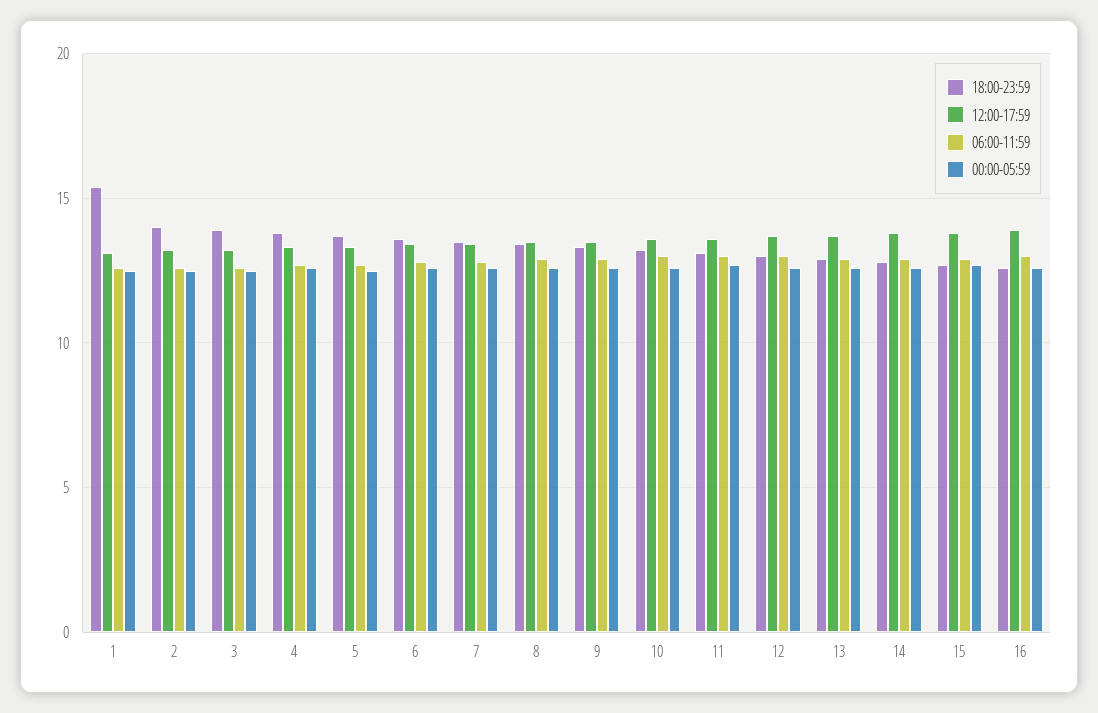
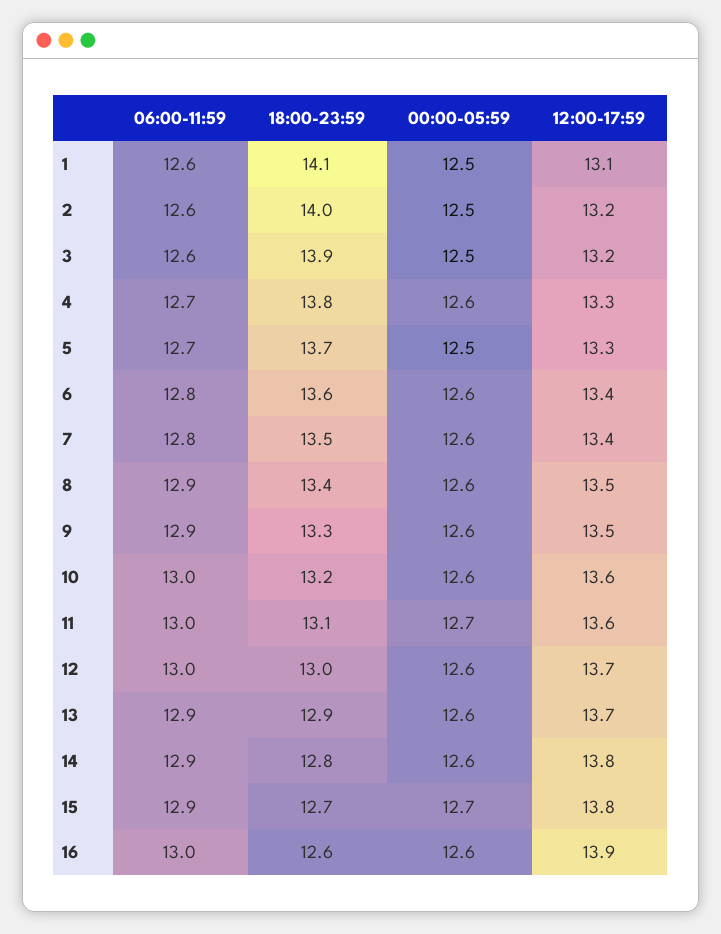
  {
    "18:00-23:59": {
-     "1": 15.5,
+     "1": 14.1,
      "2": 14,
      "3": 13.9,
      "4": 13.8,
      "5": 13.7,
      "6": 13.6,
      "7": 13.5,
      "8": 13.4,
      "9": 13.3,
      "10": 13.2,
      "11": 13.1,
      "12": 13,
      "13": 12.9,
      "14": 12.8,
      "15": 12.7,
      "16": 12.6
    },
    "12:00-17:59": {
      "1": 13.1,
      "2": 13.2,
      "3": 13.2,
      "4": 13.3,
      "5": 13.3,
      "6": 13.4,
      "7": 13.4,
      "8": 13.5,
      "9": 13.5,
      "10": 13.6,
      "11": 13.6,
      "12": 13.7,
      "13": 13.7,
      "14": 13.8,
      "15": 13.8,
      "16": 13.9
    },
    "06:00-11:59": {
      "1": 12.6,
      "2": 12.6,
      "3": 12.6,
      "4": 12.7,
      "5": 12.7,
      "6": 12.8,
      "7": 12.8,
      "8": 12.9,
      "9": 12.9,
      "10": 13,
      "11": 13,
      "12": 13,
      "13": 12.9,
      "14": 12.9,
      "15": 12.9,
      "16": 13
    },
    "00:00-05:59": {
      "1": 12.5,
      "2": 12.5,
      "3": 12.5,
      "4": 12.6,
      "5": 12.5,
      "6": 12.6,
      "7": 12.6,
      "8": 12.6,
      "9": 12.6,
      "10": 12.6,
      "11": 12.7,
      "12": 12.6,
      "13": 12.6,
      "14": 12.6,
      "15": 12.7,
      "16": 12.6
    }
  }

